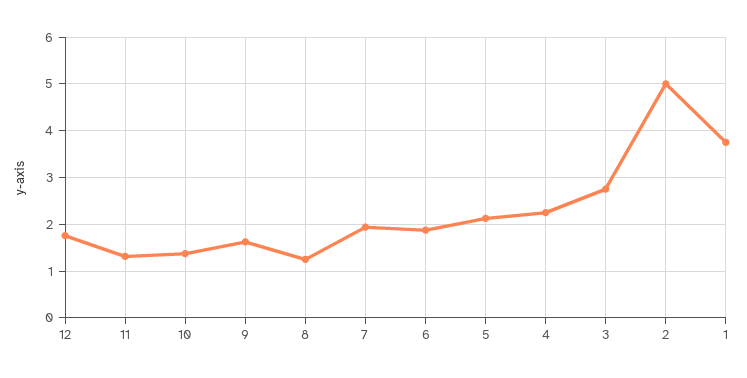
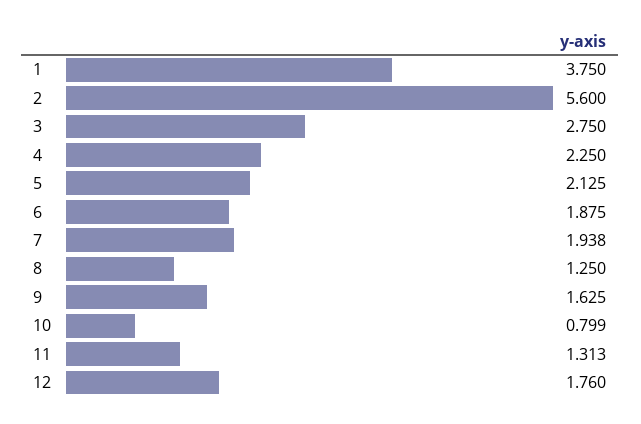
  {
    "12": 1.76,
    "11": 1.313,
-   "10": 1.4,
+   "10": 0.799,
    "9": 1.625,
    "8": 1.25,
    "7": 1.938,
    "6": 1.875,
    "5": 2.125,
    "4": 2.25,
    "3": 2.75,
-   "2": 5,
+   "2": 5.6,
    "1": 3.75
  }

